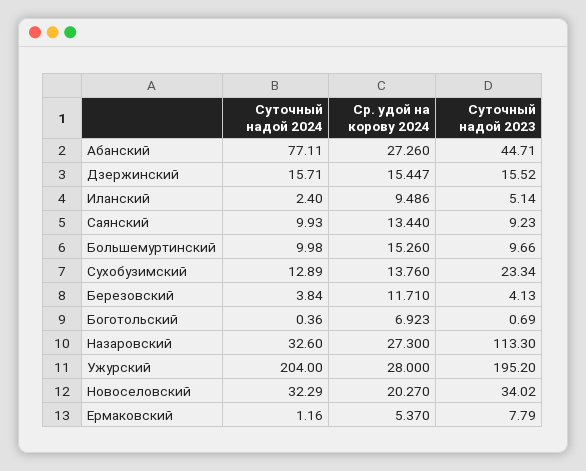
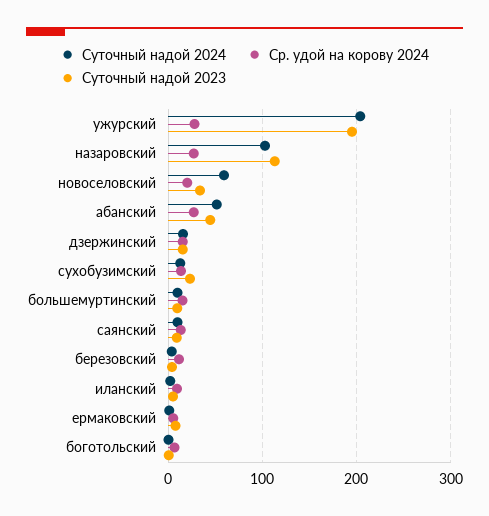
  {
    "Суточный надой 2024": {
-     "Абанский": 77.11,
+     "Абанский": 50,
      "Дзержинский": 15.71,
      "Иланский": 2.4,
      "Саянский": 9.93,
      "Большемуртинский": 9.98,
      "Сухобузимский": 12.89,
      "Березовский": 3.84,
      "Боготольский": 0.36,
-     "Назаровский": 32.6,
+     "Назаровский": 100,
      "Ужурский": 204,
-     "Новоселовский": 32.29,
+     "Новоселовский": 60,
      "Ермаковский": 1.16
    },
    "Ср. удой на корову 2024": {
      "Абанский": 27.26,
      "Дзержинский": 15.447,
      "Иланский": 9.486,
      "Саянский": 13.44,
      "Большемуртинский": 15.26,
      "Сухобузимский": 13.76,
      "Березовский": 11.71,
      "Боготольский": 6.923,
      "Назаровский": 27.3,
      "Ужурский": 28,
      "Новоселовский": 20.27,
      "Ермаковский": 5.37
    },
    "Суточный надой 2023": {
      "Абанский": 44.71,
      "Дзержинский": 15.52,
      "Иланский": 5.14,
      "Саянский": 9.23,
      "Большемуртинский": 9.66,
      "Сухобузимский": 23.34,
      "Березовский": 4.13,
      "Боготольский": 0.69,
      "Назаровский": 113.3,
      "Ужурский": 195.2,
      "Новоселовский": 34.02,
      "Ермаковский": 7.79
    }
  }

